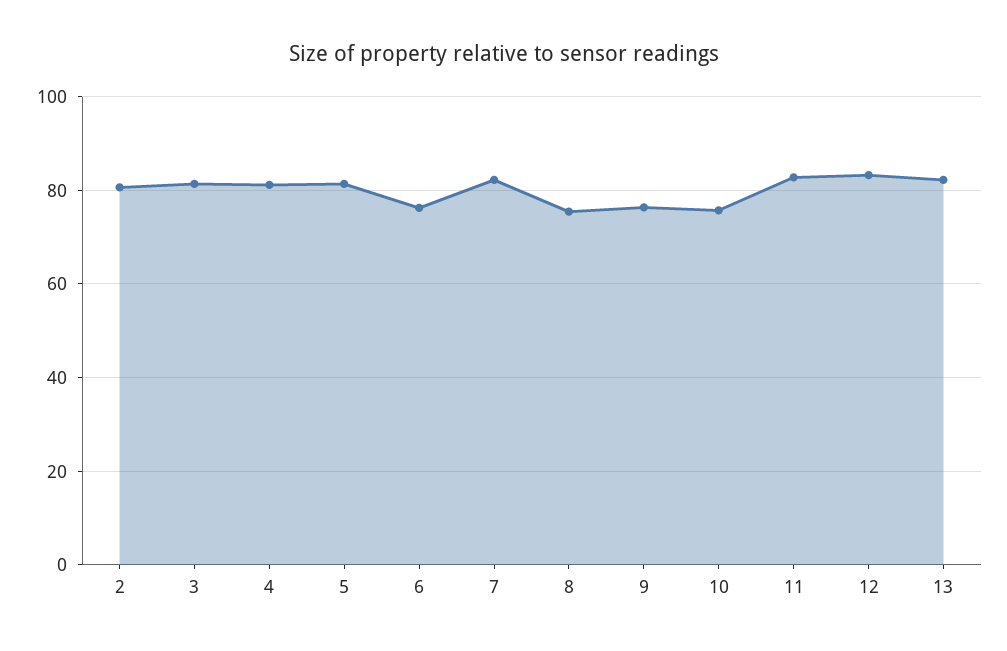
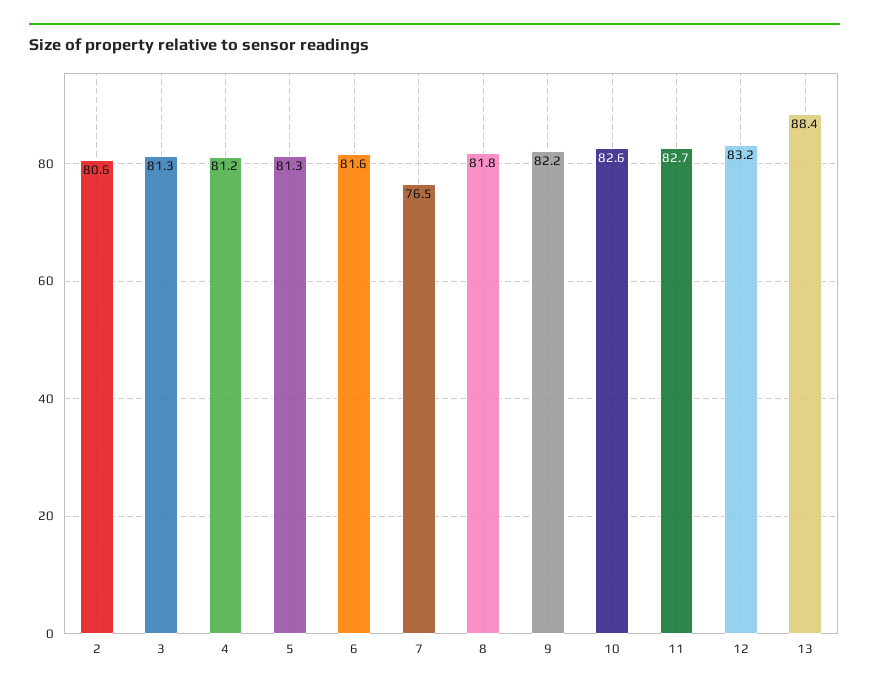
  {
    "2": 80.6,
    "3": 81.3,
    "4": 81.2,
    "5": 81.3,
-   "6": 76,
+   "6": 81.6,
-   "7": 82,
+   "7": 76.5,
-   "8": 76,
+   "8": 81.8,
-   "9": 76,
+   "9": 82.2,
-   "10": 76,
+   "10": 82.6,
    "11": 82.7,
    "12": 83.2,
-   "13": 82
+   "13": 88.4
  }

